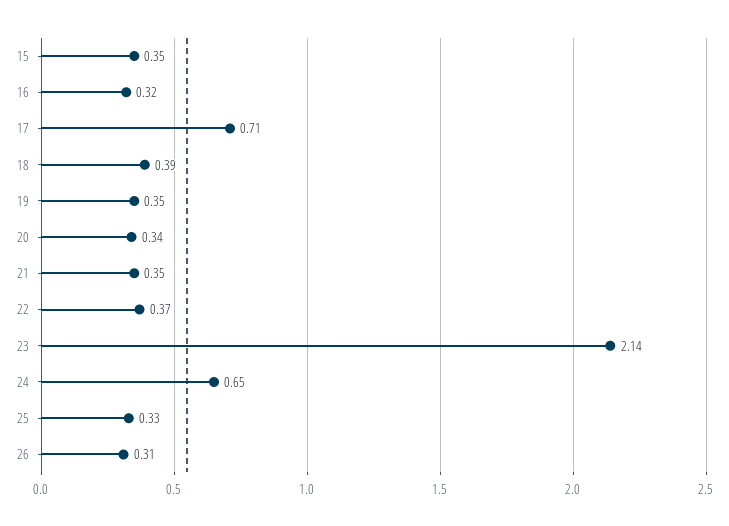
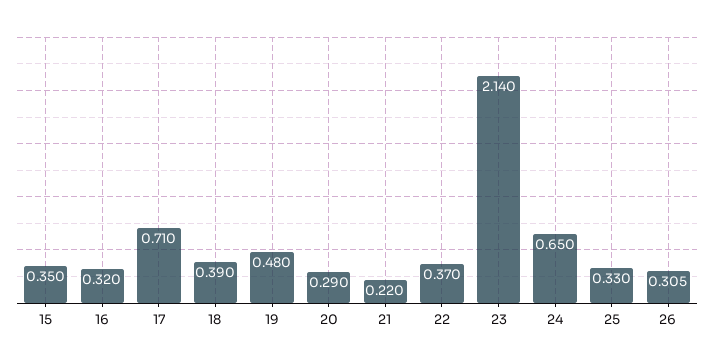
  {
    "15": 0.35,
    "16": 0.32,
    "17": 0.71,
    "18": 0.39,
-   "19": 0.35,
+   "19": 0.48,
-   "20": 0.34,
+   "20": 0.29,
-   "21": 0.35,
+   "21": 0.22,
    "22": 0.37,
    "23": 2.14,
    "24": 0.65,
    "25": 0.33,
    "26": 0.305
  }

